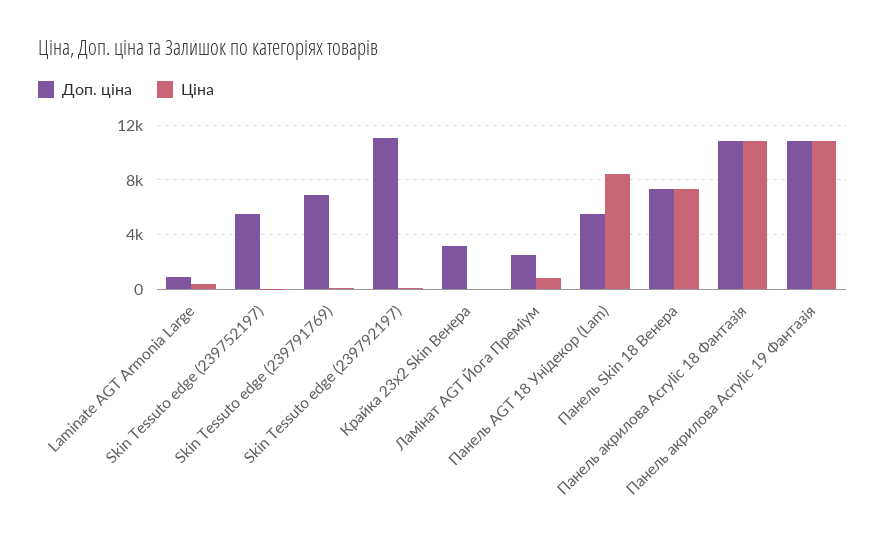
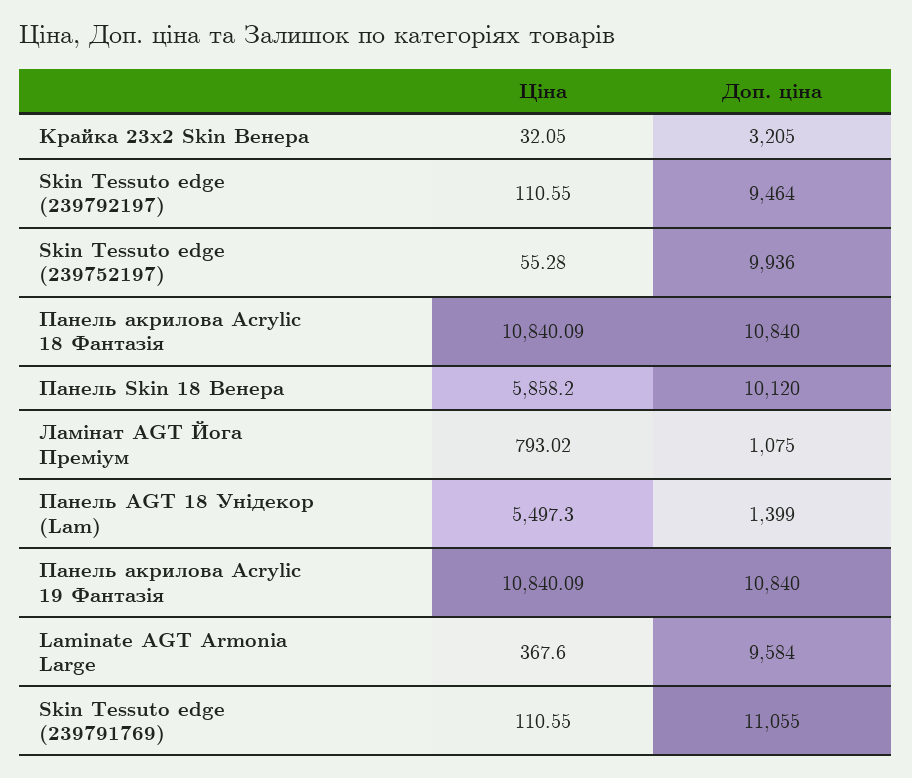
  {
    "Доп. ціна": {
-     "Laminate AGT Armonia Large": 1000,
+     "Laminate AGT Armonia Large": 9584,
-     "Skin Tessuto edge (239752197)": 5500,
+     "Skin Tessuto edge (239752197)": 9936,
-     "Skin Tessuto edge (239791769)": 7000,
+     "Skin Tessuto edge (239791769)": 11055,
-     "Skin Tessuto edge (239792197)": 11000,
+     "Skin Tessuto edge (239792197)": 9464,
      "Крайка 23x2 Skin Венера": 3205,
-     "Ламінат AGT Йога Преміум": 2500,
+     "Ламінат AGT Йога Преміум": 1075,
-     "Панель AGT 18 Унідекор (Lam)": 5500,
+     "Панель AGT 18 Унідекор (Lam)": 1399,
-     "Панель Skin 18 Венера": 7500,
+     "Панель Skin 18 Венера": 10120,
      "Панель акрилова Acrylic 18 Фантазія": 10840,
      "Панель акрилова Acrylic 19 Фантазія": 10840
    },
    "Ціна": {
      "Laminate AGT Armonia Large": 367.6,
      "Skin Tessuto edge (239752197)": 55.28,
      "Skin Tessuto edge (239791769)": 110.55,
      "Skin Tessuto edge (239792197)": 110.55,
      "Крайка 23x2 Skin Венера": 32.05,
      "Ламінат AGT Йога Преміум": 793.02,
-     "Панель AGT 18 Унідекор (Lam)": 8500,
+     "Панель AGT 18 Унідекор (Lam)": 5497.3,
-     "Панель Skin 18 Венера": 7500,
+     "Панель Skin 18 Венера": 5858.2,
      "Панель акрилова Acrylic 18 Фантазія": 10840.09,
      "Панель акрилова Acrylic 19 Фантазія": 10840.09
    }
  }

